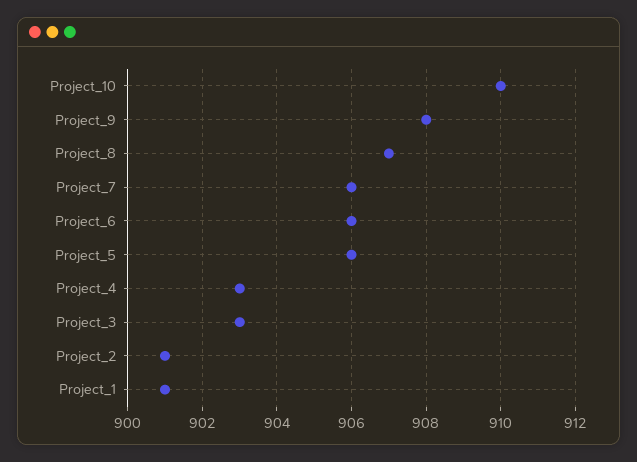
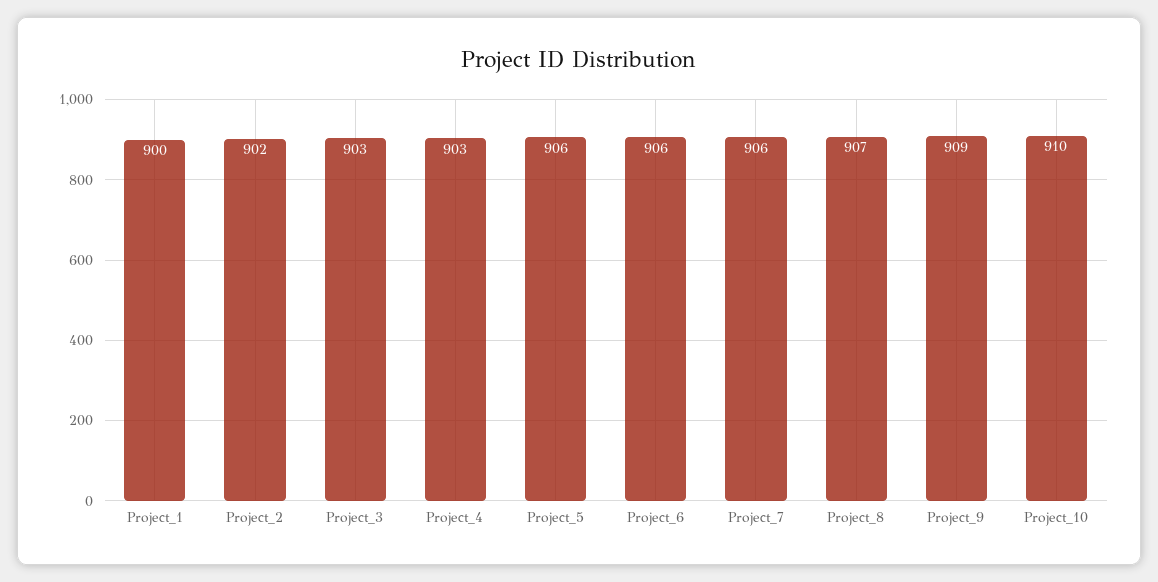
  {
    "Project_10": 910,
-   "Project_9": 908,
+   "Project_9": 909,
    "Project_8": 907,
    "Project_7": 906,
    "Project_6": 906,
    "Project_5": 906,
    "Project_4": 903,
    "Project_3": 903,
-   "Project_2": 901,
+   "Project_2": 902,
-   "Project_1": 901
+   "Project_1": 900
  }

